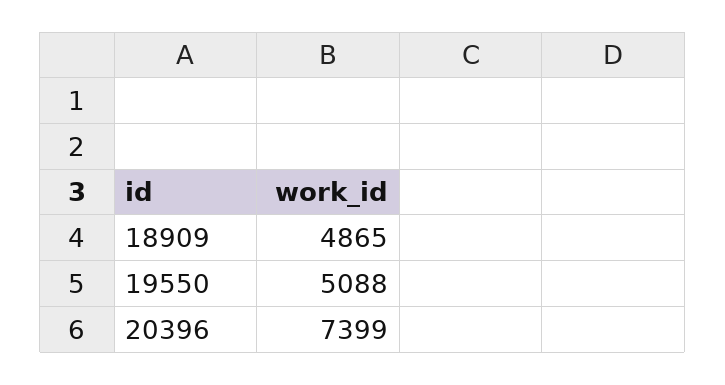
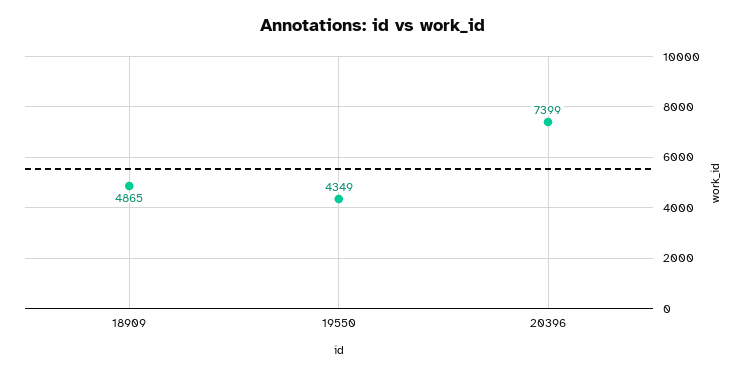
  {
    "18909": 4865,
-   "19550": 5088,
+   "19550": 4349,
    "20396": 7399
  }

